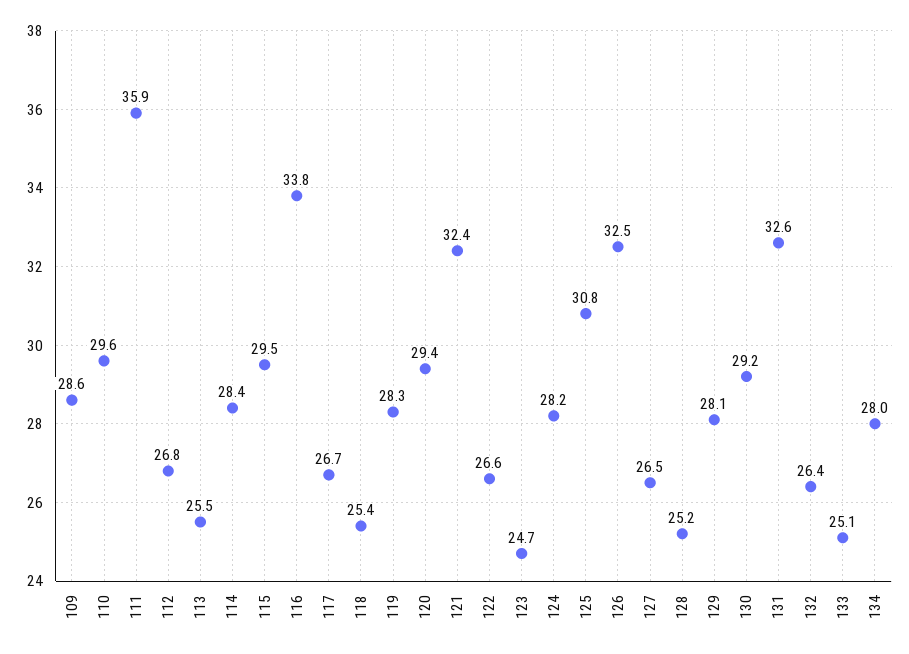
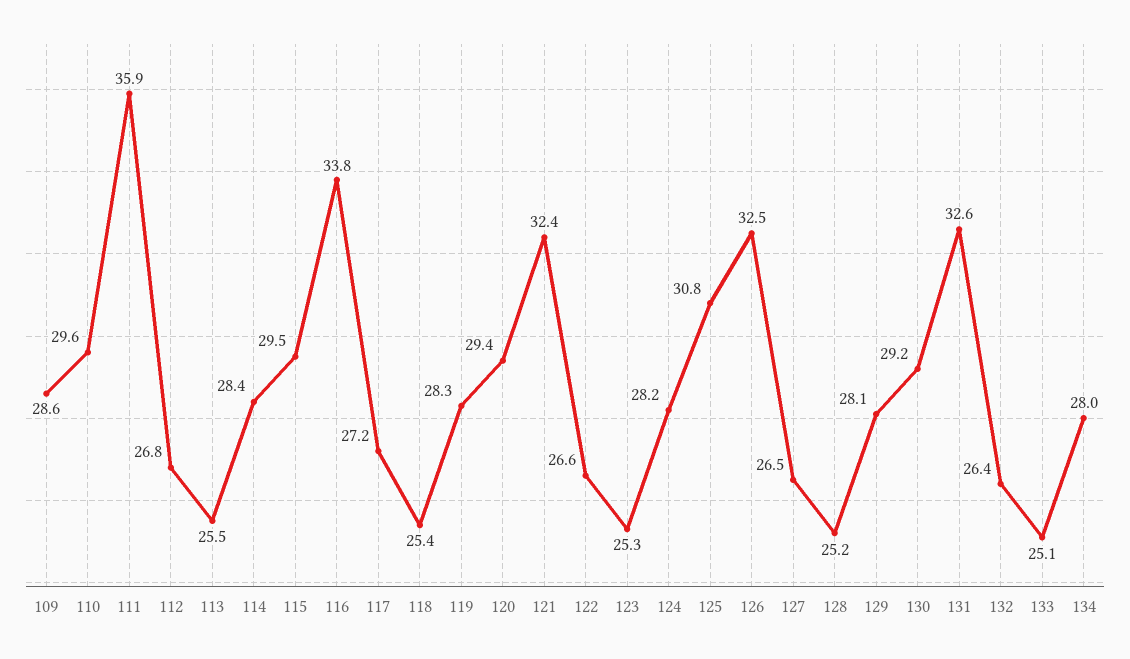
  {
    "109": 28.6,
    "110": 29.6,
    "111": 35.9,
    "112": 26.8,
    "113": 25.5,
    "114": 28.4,
    "115": 29.5,
    "116": 33.8,
-   "117": 26.7,
+   "117": 27.2,
    "118": 25.4,
    "119": 28.3,
    "120": 29.4,
    "121": 32.4,
    "122": 26.6,
-   "123": 24.7,
+   "123": 25.3,
    "124": 28.2,
    "125": 30.8,
    "126": 32.5,
    "127": 26.5,
    "128": 25.2,
    "129": 28.1,
    "130": 29.2,
    "131": 32.6,
    "132": 26.4,
    "133": 25.1,
    "134": 28
  }

